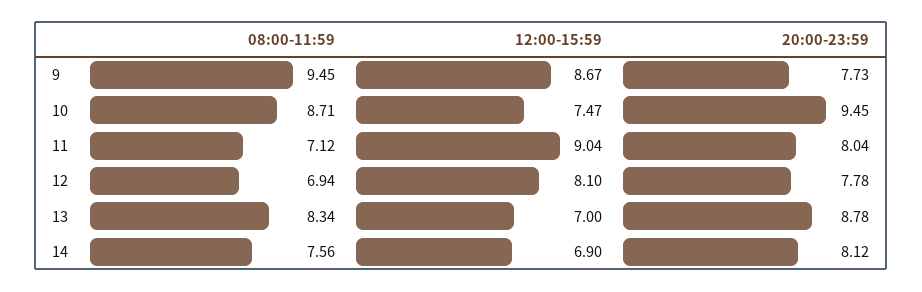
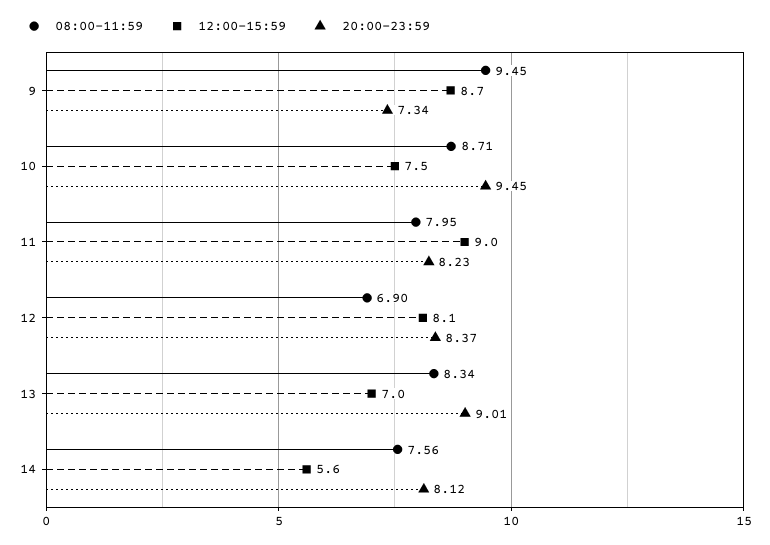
  {
    "08:00-11:59": {
      "9": 9.45,
      "10": 8.71,
-     "11": 7.12,
+     "11": 7.95,
-     "12": 6.94,
+     "12": 6.9,
      "13": 8.34,
      "14": 7.56
    },
    "12:00-15:59": {
      "9": 8.67,
      "10": 7.47,
      "11": 9.04,
      "12": 8.1,
      "13": 7,
-     "14": 6.9
+     "14": 5.6
    },
    "20:00-23:59": {
-     "9": 7.73,
+     "9": 7.34,
      "10": 9.45,
-     "11": 8.04,
+     "11": 8.23,
-     "12": 7.78,
+     "12": 8.37,
-     "13": 8.78,
+     "13": 9.01,
      "14": 8.12
    }
  }

